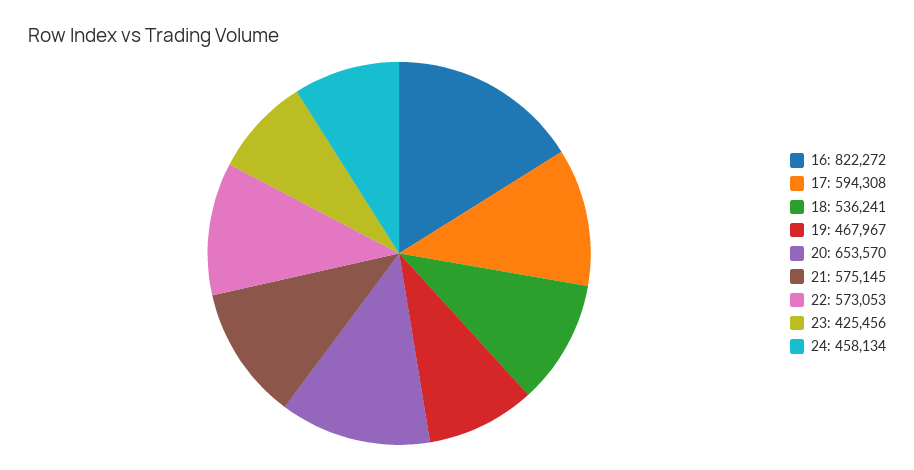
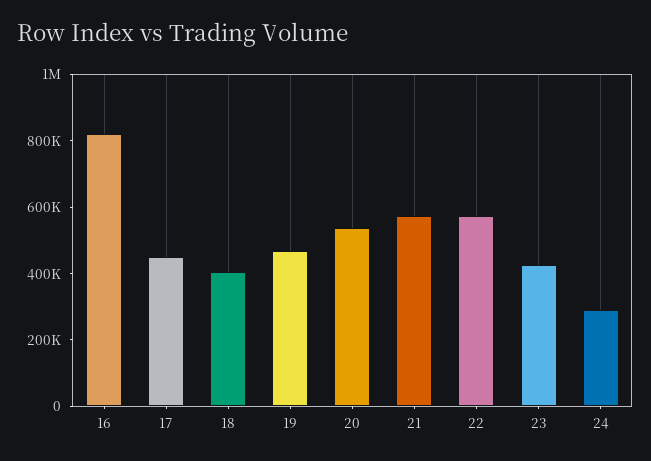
  {
    "16": 822272,
-   "17": 594308,
+   "17": 450000,
-   "18": 536241,
+   "18": 400000,
    "19": 467967,
-   "20": 653570,
+   "20": 550000,
    "21": 575145,
    "22": 573053,
    "23": 425456,
-   "24": 458134
+   "24": 300000
  }

